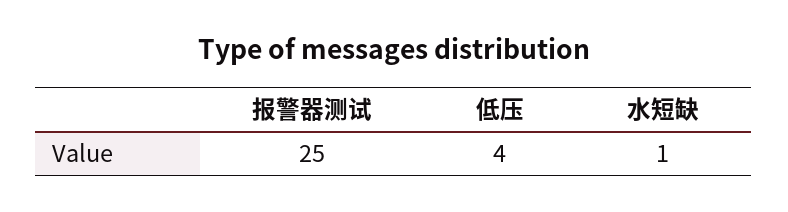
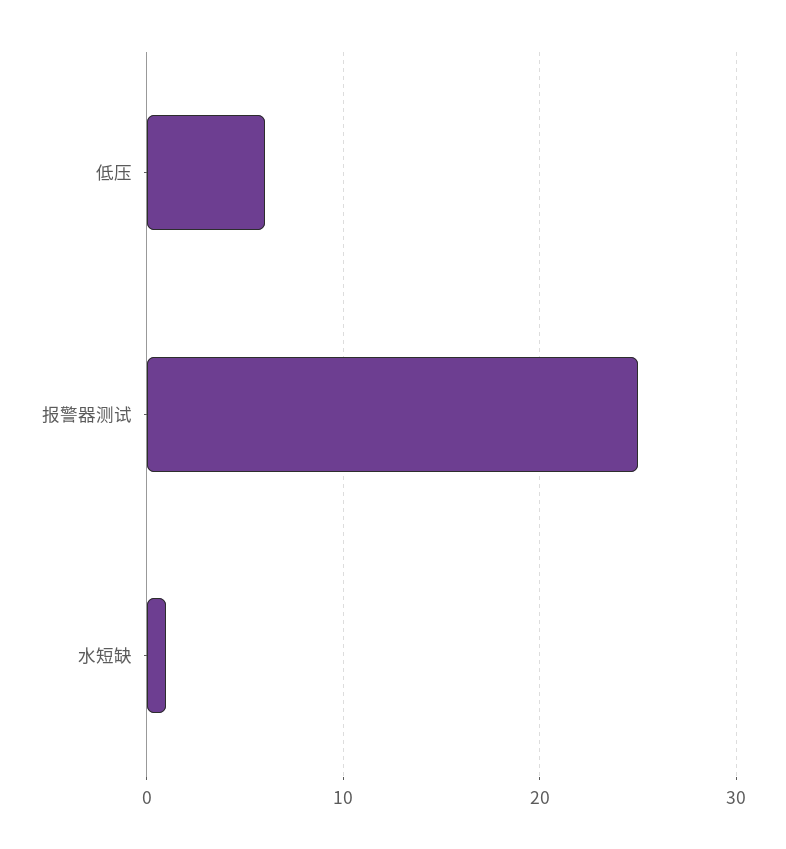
  {
    "报警器测试": 25,
-   "低压": 4,
+   "低压": 6,
    "水短缺": 1
  }

